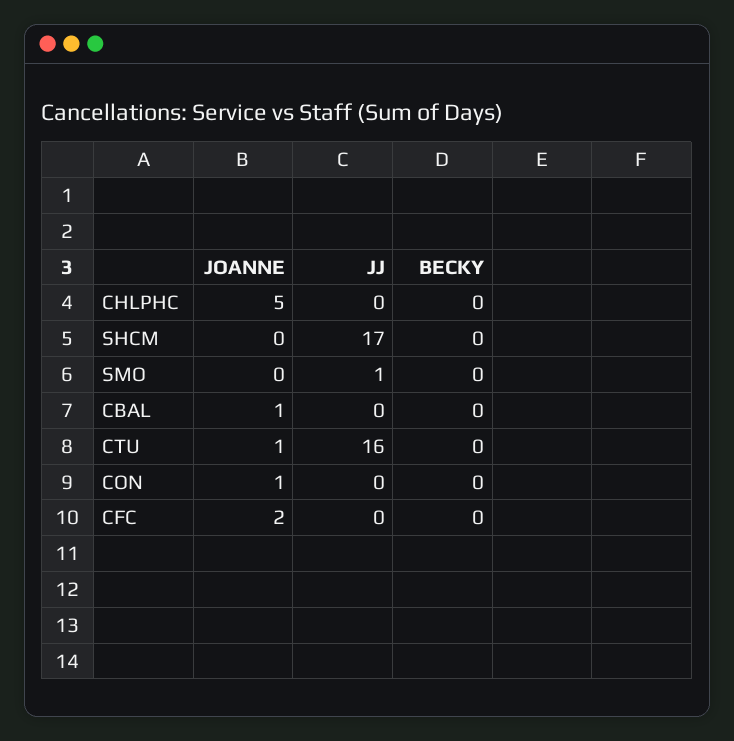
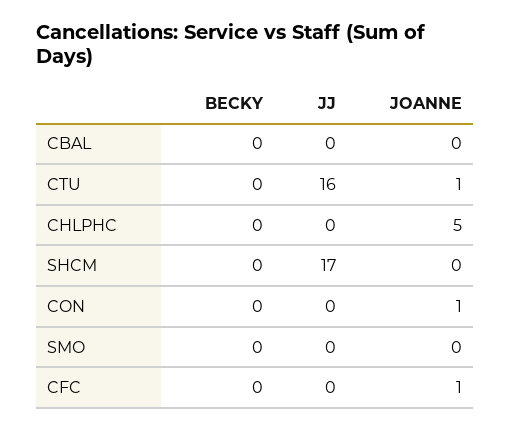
  {
    "JOANNE": {
      "CHLPHC": 5,
      "SHCM": 0,
      "SMO": 0,
-     "CBAL": 1,
+     "CBAL": 0,
      "CTU": 1,
      "CON": 1,
-     "CFC": 2
+     "CFC": 1
    },
    "JJ": {
      "CHLPHC": 0,
      "SHCM": 17,
-     "SMO": 1,
+     "SMO": 0,
      "CBAL": 0,
      "CTU": 16,
      "CON": 0,
      "CFC": 0
    },
    "BECKY": {
      "CHLPHC": 0,
      "SHCM": 0,
      "SMO": 0,
      "CBAL": 0,
      "CTU": 0,
      "CON": 0,
      "CFC": 0
    }
  }

